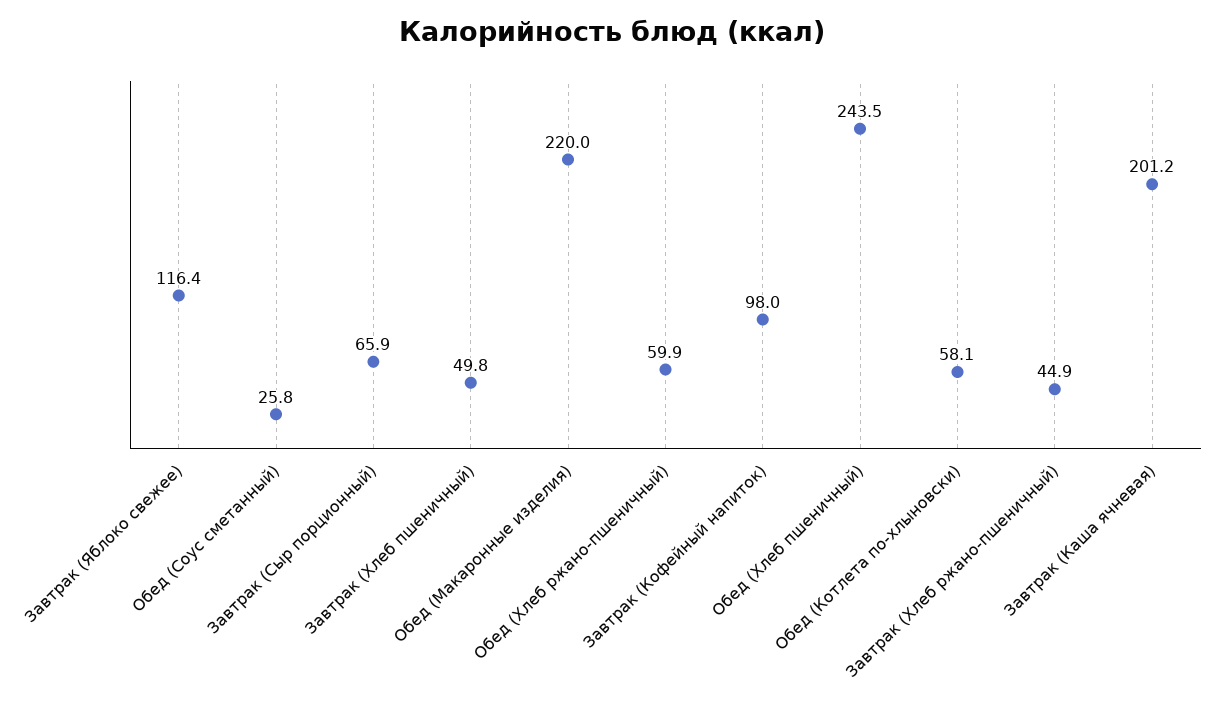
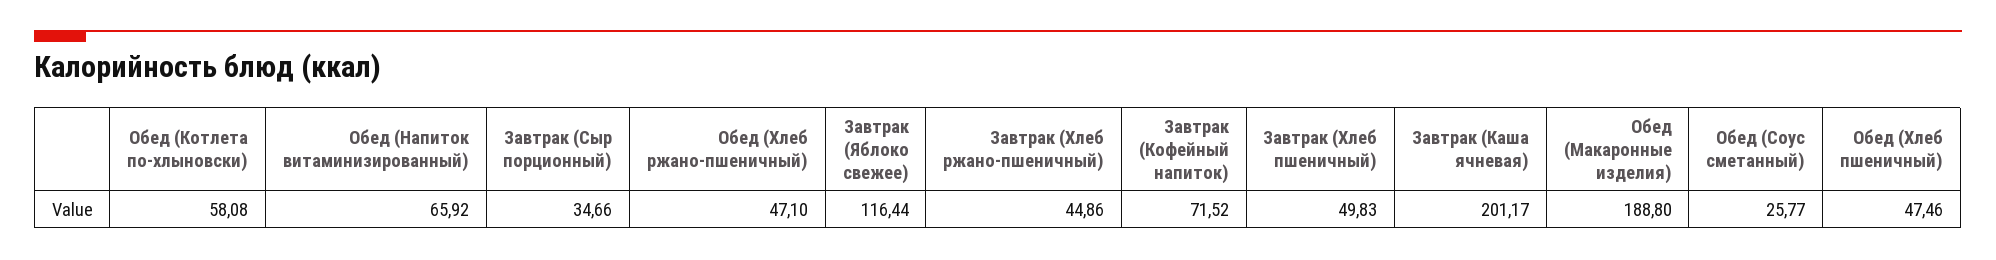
  {
    "Завтрак (Яблоко свежее)": 116.44,
    "Обед (Соус сметанный)": 25.77,
-   "Завтрак (Сыр порционный)": 65.9,
+   "Завтрак (Сыр порционный)": 34.66,
    "Завтрак (Хлеб пшеничный)": 49.83,
-   "Обед (Макаронные изделия)": 220,
+   "Обед (Макаронные изделия)": 188.8,
-   "Обед (Хлеб ржано-пшеничный)": 59.9,
+   "Обед (Хлеб ржано-пшеничный)": 47.1,
-   "Завтрак (Кофейный напиток)": 98,
+   "Завтрак (Кофейный напиток)": 71.52,
-   "Обед (Хлеб пшеничный)": 243.5,
+   "Обед (Хлеб пшеничный)": 47.46,
    "Обед (Котлета по-хлыновски)": 58.08,
    "Завтрак (Хлеб ржано-пшеничный)": 44.86,
-   "Завтрак (Каша ячневая)": 201.17
+   "Завтрак (Каша ячневая)": 201.17,
+   "Обед (Напиток витаминизированный)": 65.92
  }

